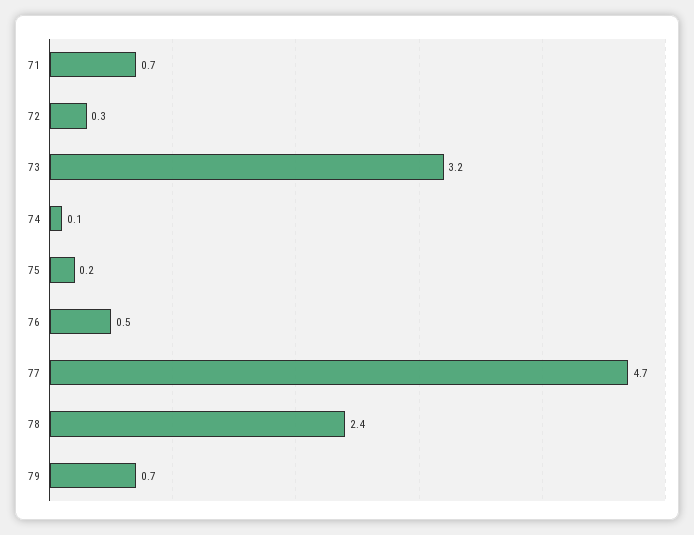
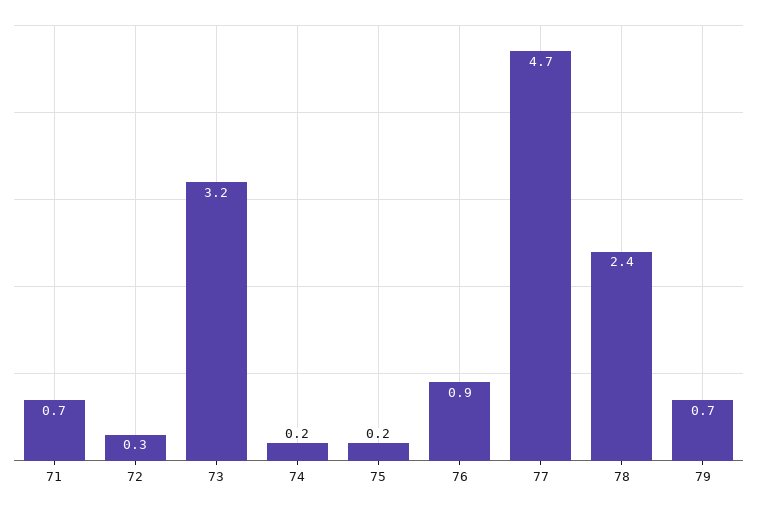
  {
    "71": 0.7,
    "72": 0.3,
    "73": 3.2,
-   "74": 0.1,
+   "74": 0.2,
    "75": 0.2,
-   "76": 0.5,
+   "76": 0.9,
    "77": 4.7,
    "78": 2.4,
    "79": 0.7
  }

